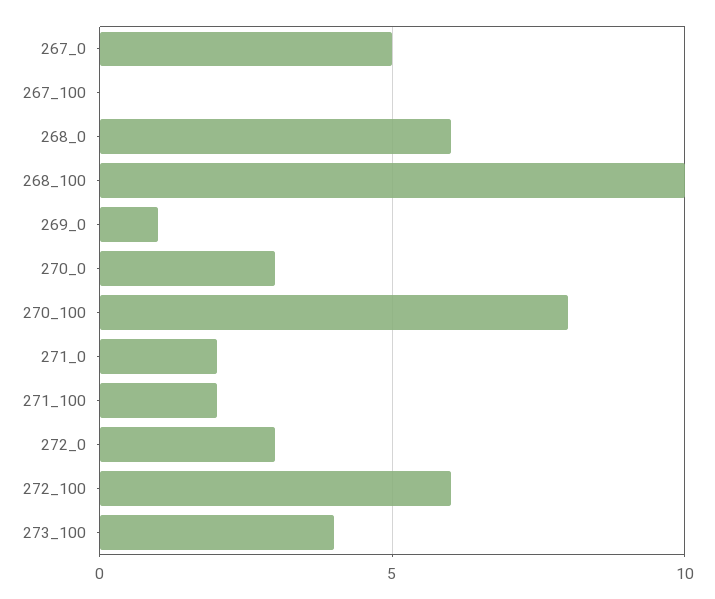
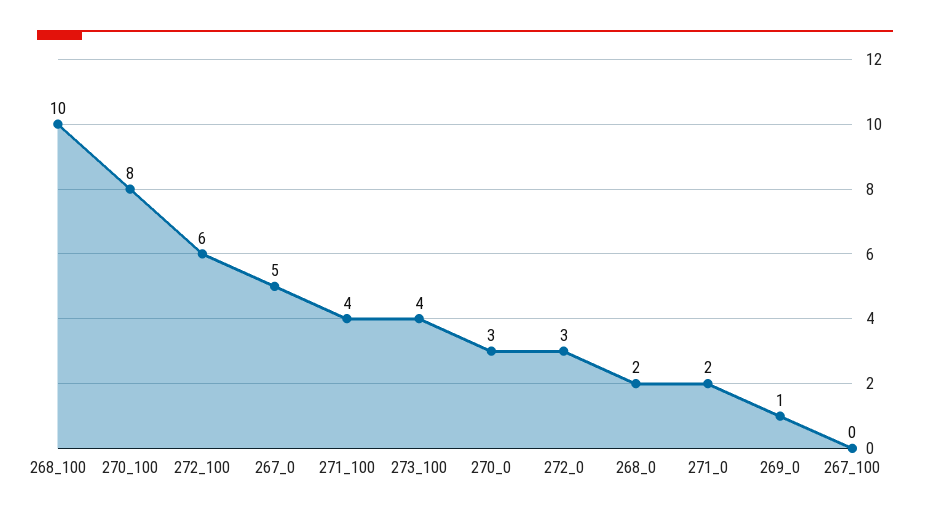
  {
    "267_0": 5,
    "267_100": 0,
-   "268_0": 6,
+   "268_0": 2,
    "268_100": 10,
    "269_0": 1,
    "270_0": 3,
    "270_100": 8,
    "271_0": 2,
-   "271_100": 2,
+   "271_100": 4,
    "272_0": 3,
    "272_100": 6,
    "273_100": 4
  }

